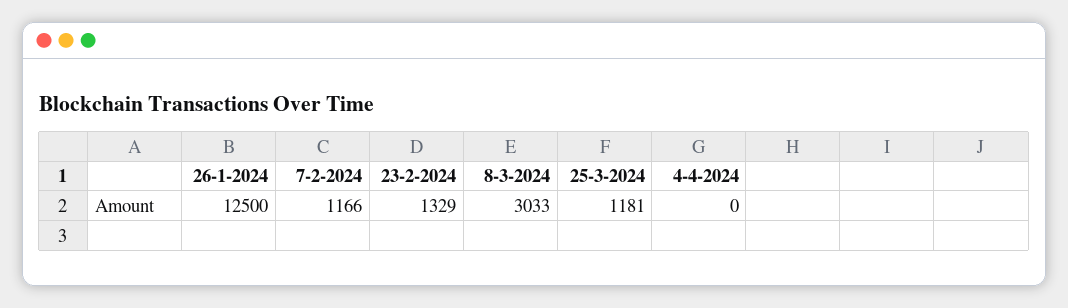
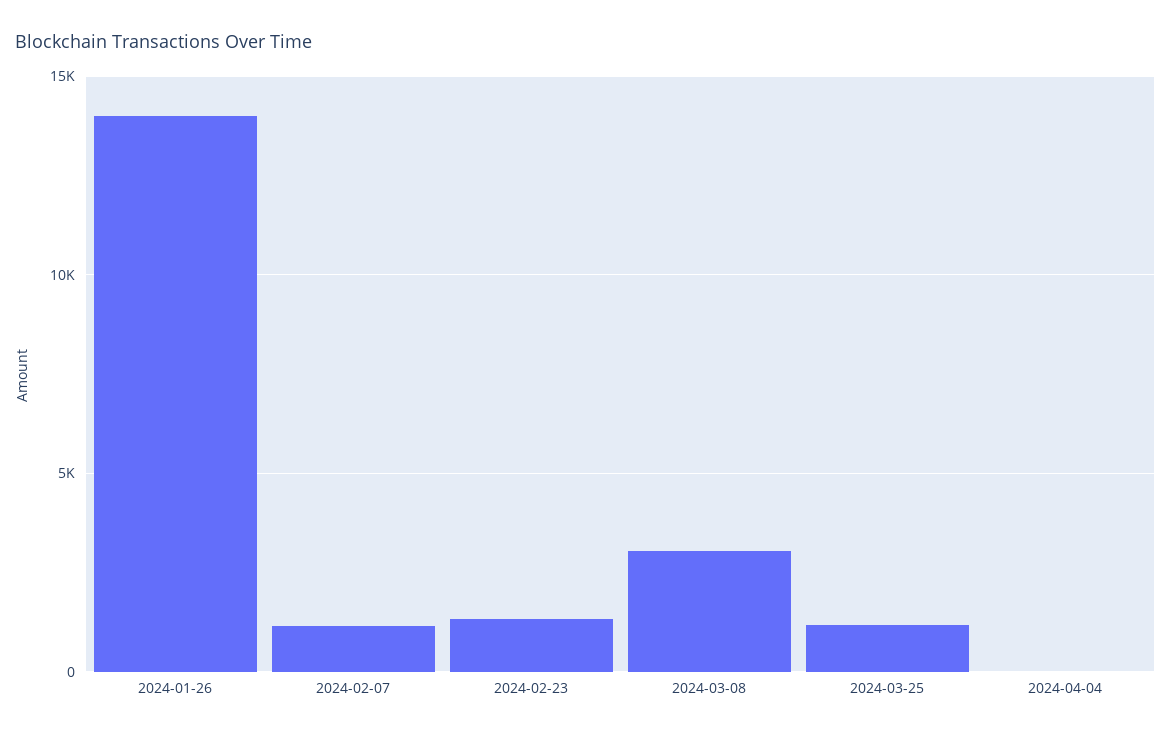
  {
-   "26-1-2024": 12500,
+   "26-1-2024": 14000,
    "7-2-2024": 1166,
    "23-2-2024": 1329,
    "8-3-2024": 3033,
    "25-3-2024": 1181,
    "4-4-2024": 0
  }

